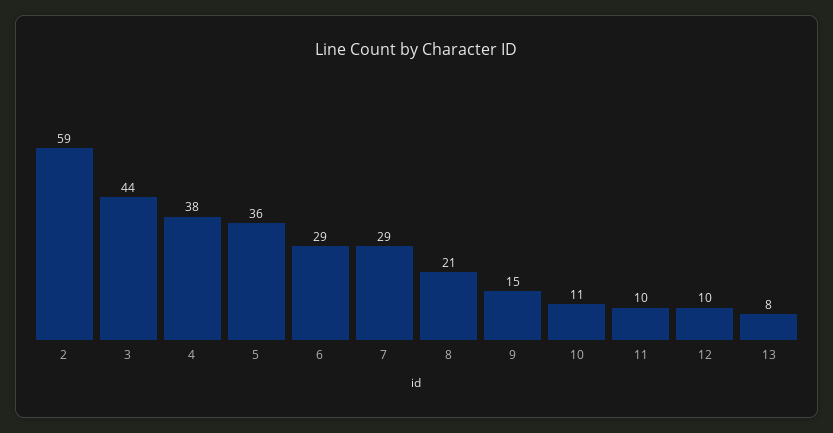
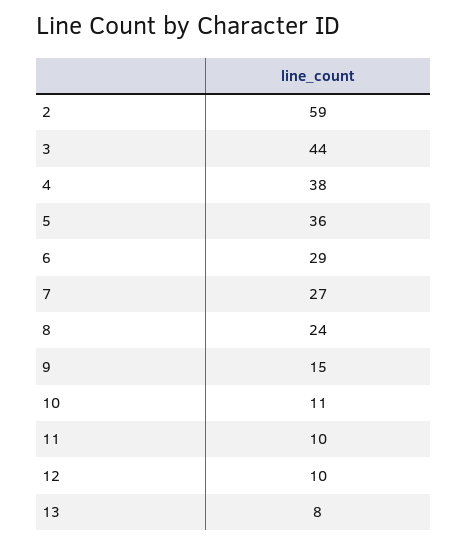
  {
    "2": 59,
    "3": 44,
    "4": 38,
    "5": 36,
    "6": 29,
-   "7": 29,
+   "7": 27,
-   "8": 21,
+   "8": 24,
    "9": 15,
    "10": 11,
    "11": 10,
    "12": 10,
    "13": 8
  }

